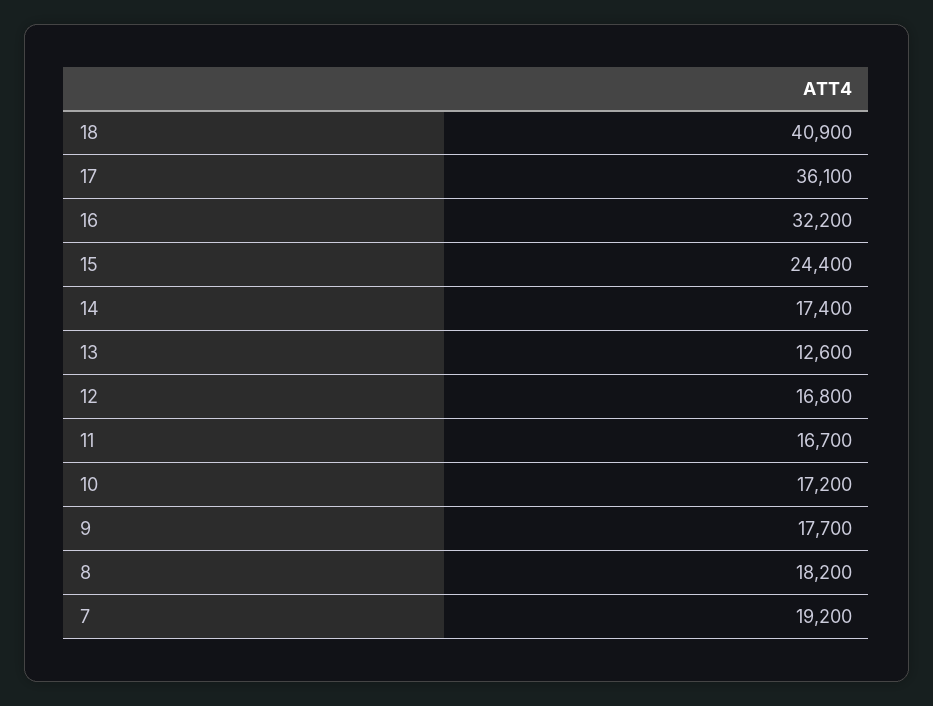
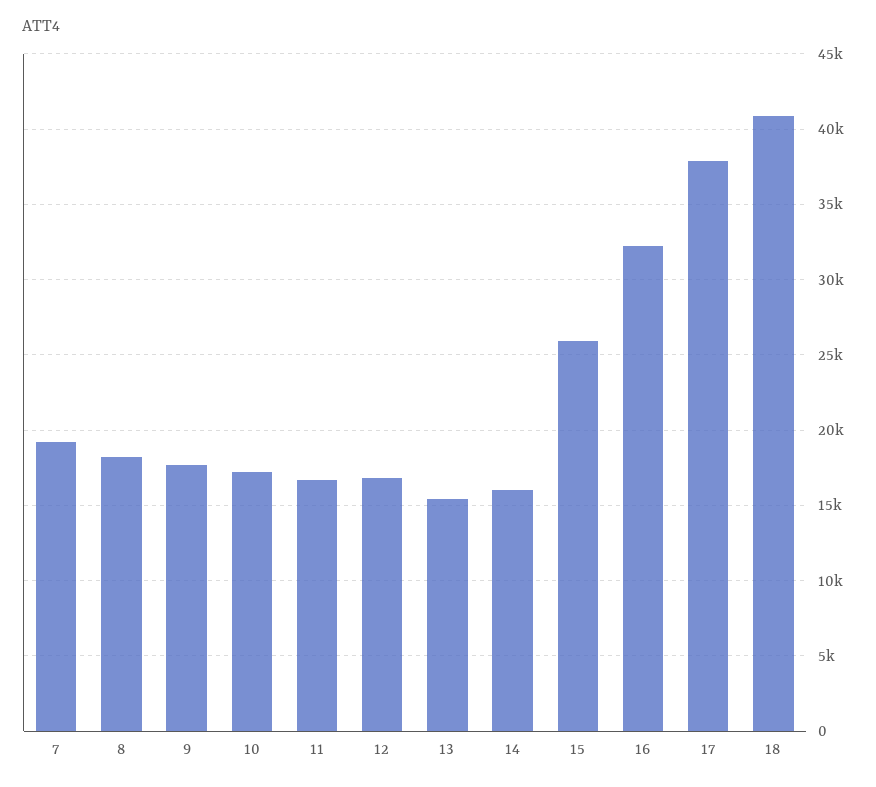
  {
    "18": 40900,
-   "17": 36100,
+   "17": 38000,
    "16": 32200,
-   "15": 24400,
+   "15": 26000,
-   "14": 17400,
+   "14": 16000,
-   "13": 12600,
+   "13": 15500,
    "12": 16800,
    "11": 16700,
    "10": 17200,
    "9": 17700,
    "8": 18200,
    "7": 19200
  }

